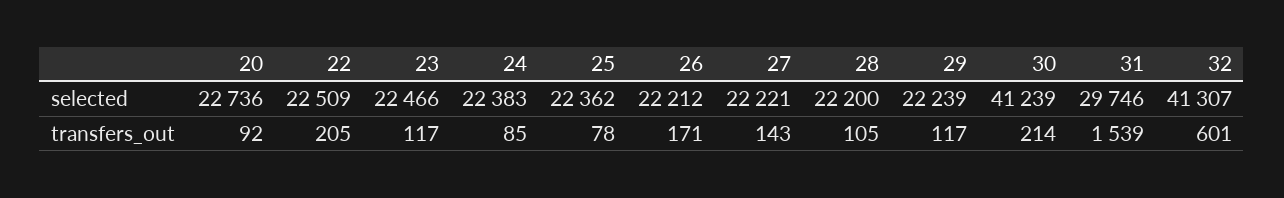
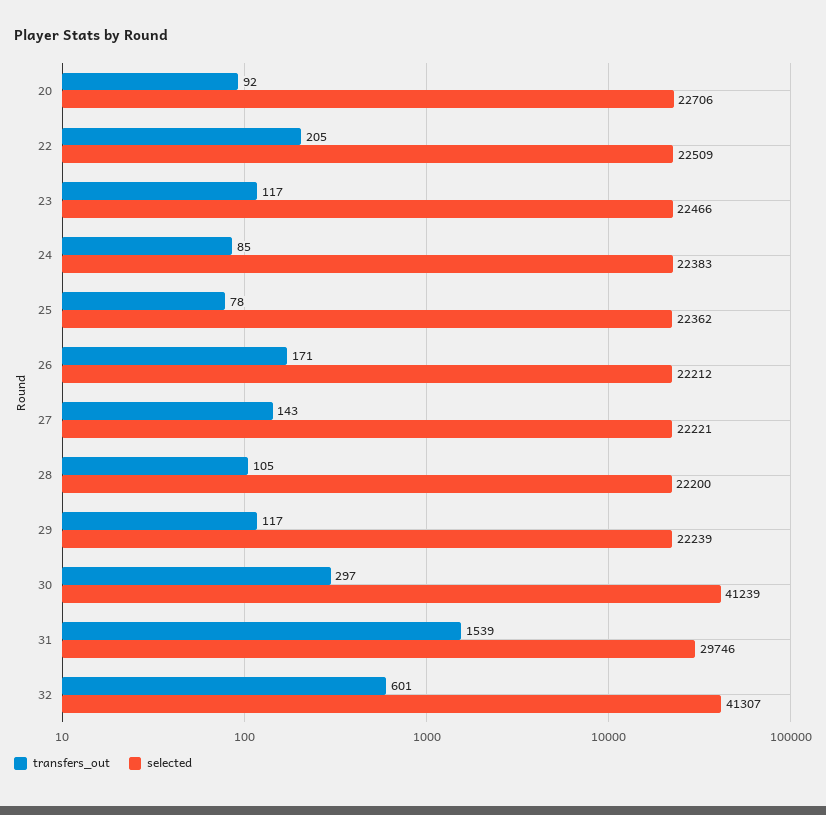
  {
    "selected": {
-     "20": 22736,
+     "20": 22706,
      "22": 22509,
      "23": 22466,
      "24": 22383,
      "25": 22362,
      "26": 22212,
      "27": 22221,
      "28": 22200,
      "29": 22239,
      "30": 41239,
      "31": 29746,
      "32": 41307
    },
    "transfers_out": {
      "20": 92,
      "22": 205,
      "23": 117,
      "24": 85,
      "25": 78,
      "26": 171,
      "27": 143,
      "28": 105,
      "29": 117,
-     "30": 214,
+     "30": 297,
      "31": 1539,
      "32": 601
    }
  }

